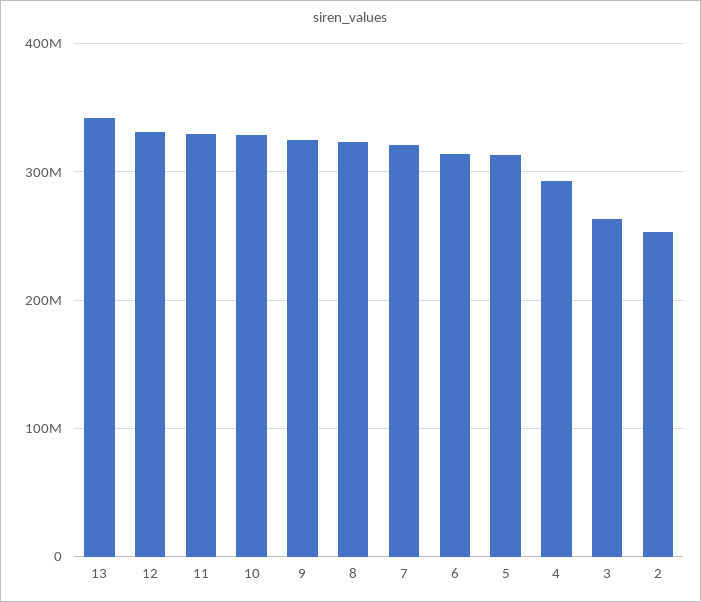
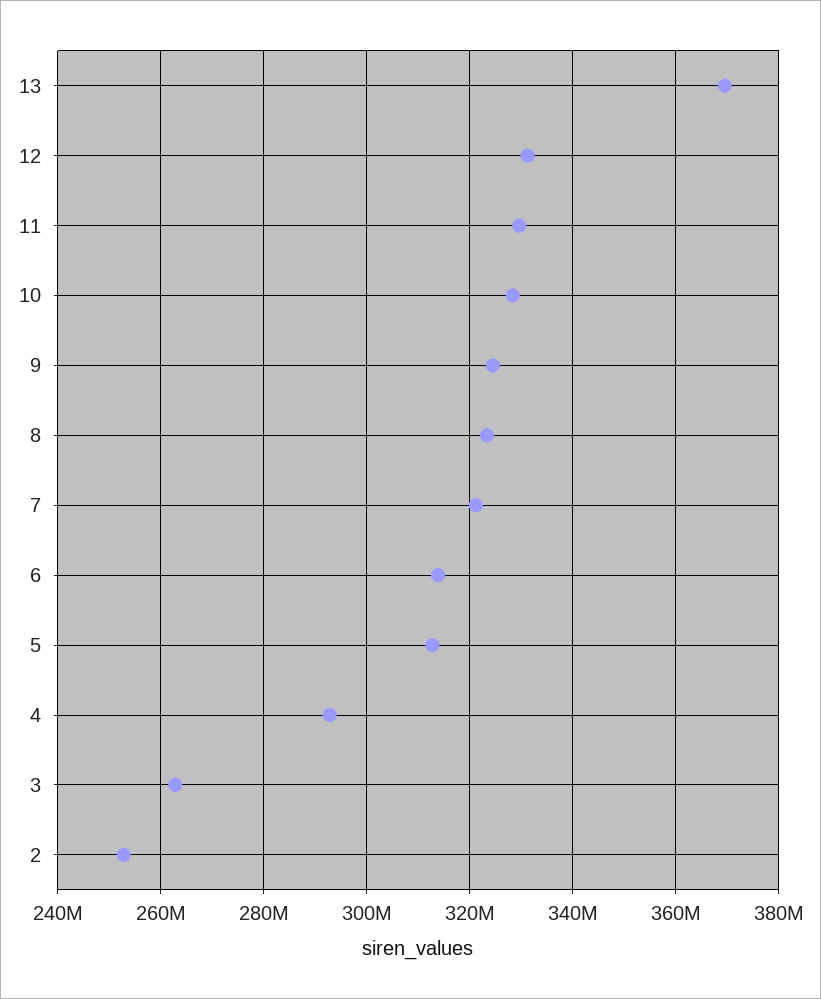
  {
-   "13": 340000000,
+   "13": 370000000,
    "12": 332000000,
    "11": 330000000,
    "10": 328000000,
    "9": 324000000,
    "8": 324000000,
    "7": 322000000,
    "6": 314000000,
    "5": 312000000,
    "4": 292000000,
    "3": 262000000,
    "2": 252000000
  }

